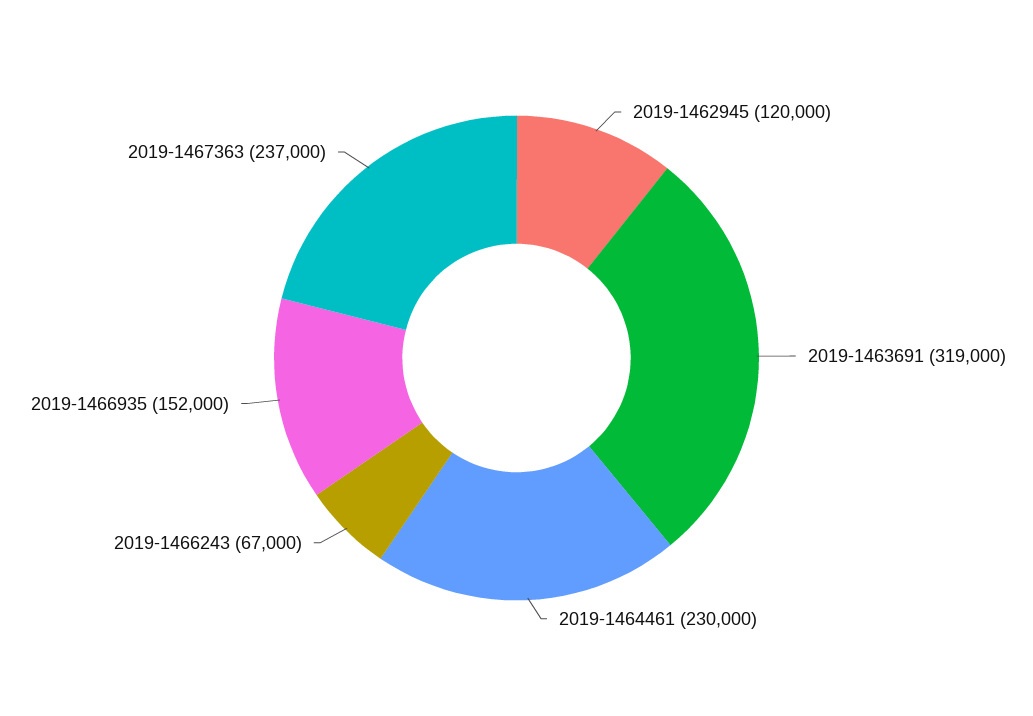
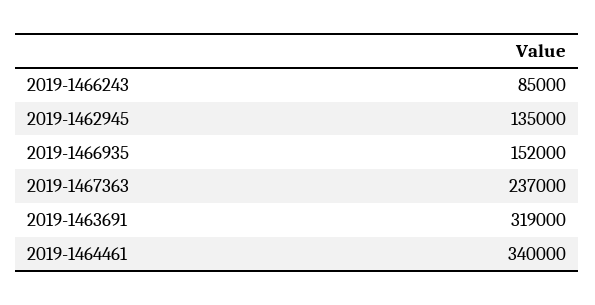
  {
-   "2019-1462945": 120000,
+   "2019-1462945": 135000,
    "2019-1463691": 319000,
-   "2019-1464461": 230000,
+   "2019-1464461": 340000,
-   "2019-1466243": 67000,
+   "2019-1466243": 85000,
    "2019-1466935": 152000,
    "2019-1467363": 237000
  }

